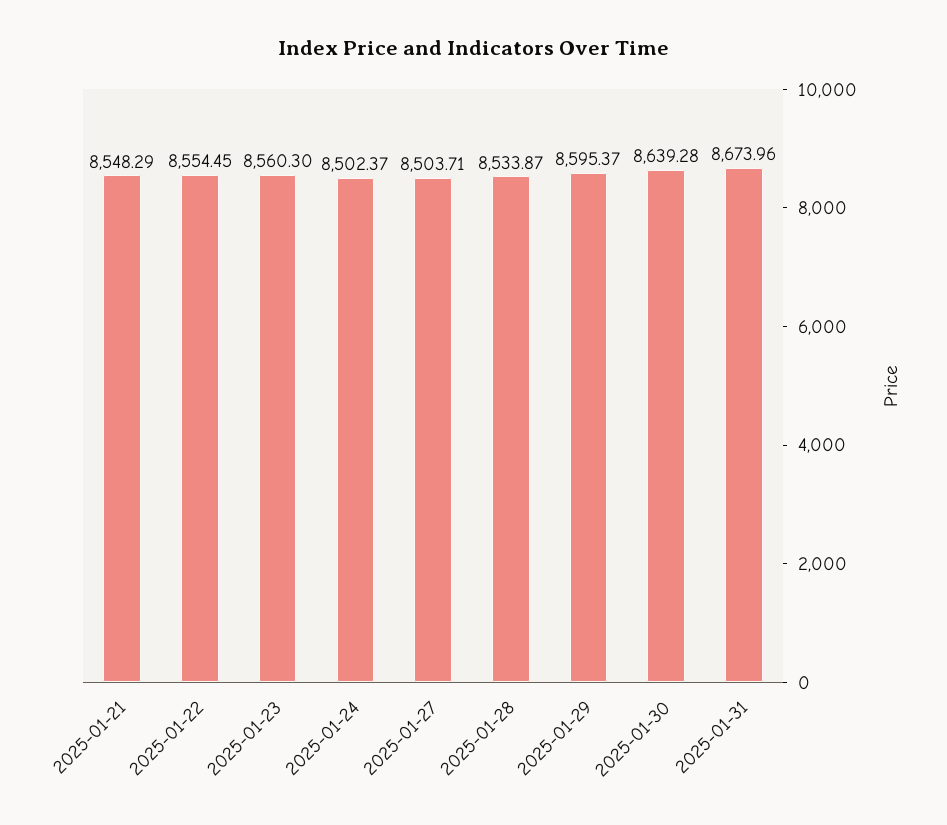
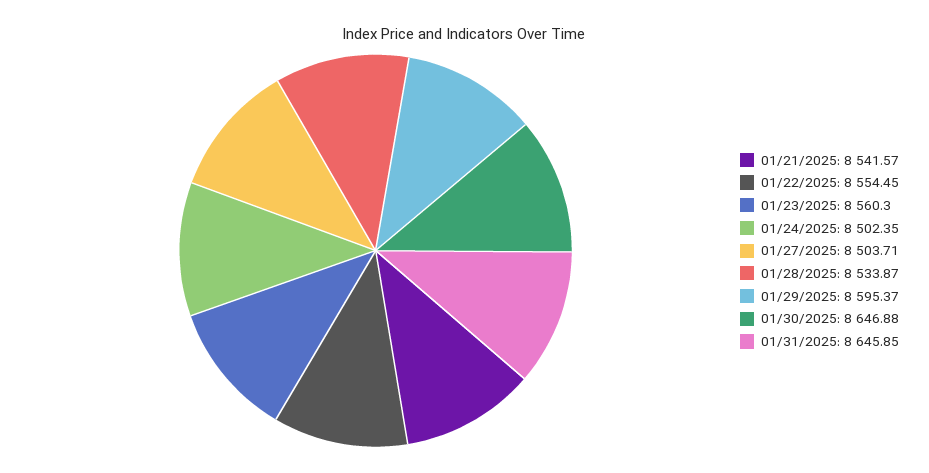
  {
-   "2025-01-21": 8548.29,
+   "2025-01-21": 8541.57,
    "2025-01-22": 8554.45,
    "2025-01-23": 8560.3,
-   "2025-01-24": 8502.37,
+   "2025-01-24": 8502.35,
    "2025-01-27": 8503.71,
    "2025-01-28": 8533.87,
    "2025-01-29": 8595.37,
-   "2025-01-30": 8639.28,
+   "2025-01-30": 8646.88,
-   "2025-01-31": 8673.96
+   "2025-01-31": 8645.85
  }

